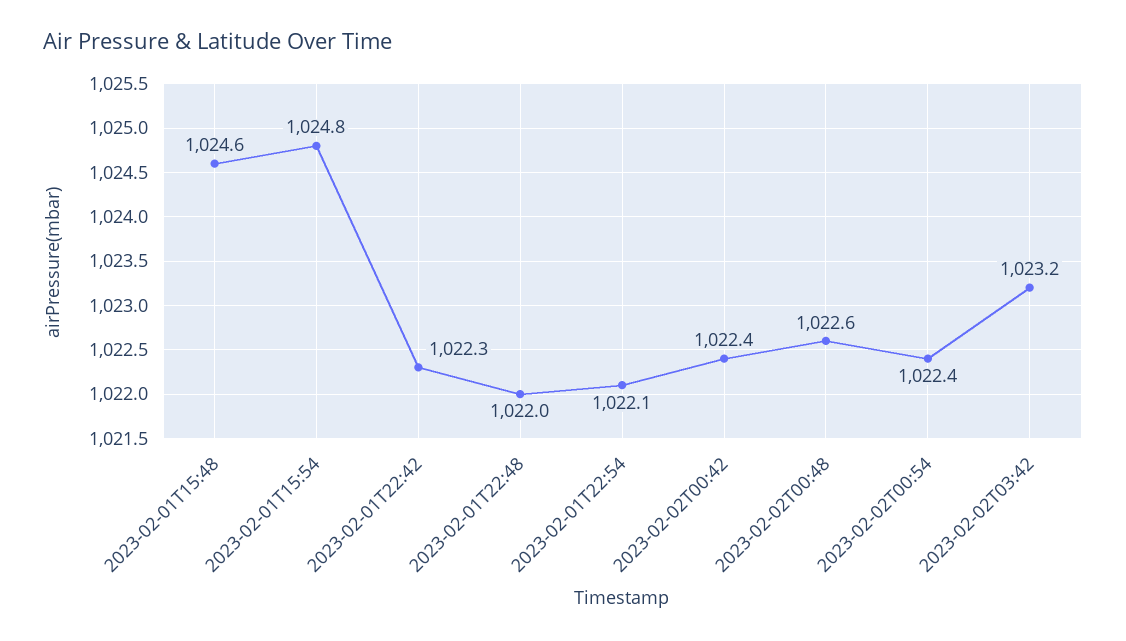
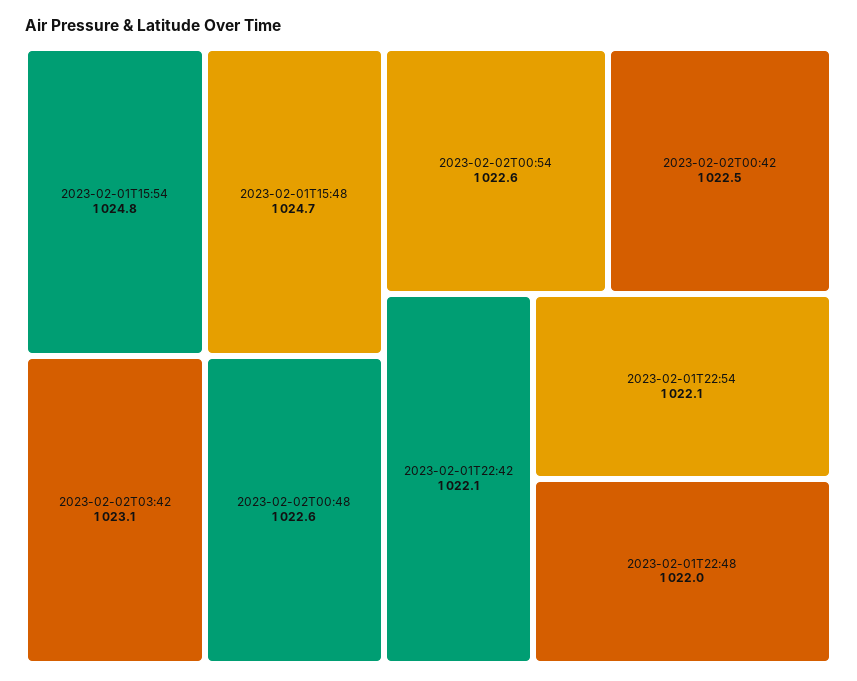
  {
-   "2023-02-01T15:48": 1024.6,
+   "2023-02-01T15:48": 1024.7,
    "2023-02-01T15:54": 1024.8,
-   "2023-02-01T22:42": 1022.3,
+   "2023-02-01T22:42": 1022.1,
    "2023-02-01T22:48": 1022,
    "2023-02-01T22:54": 1022.1,
-   "2023-02-02T00:42": 1022.4,
+   "2023-02-02T00:42": 1022.5,
    "2023-02-02T00:48": 1022.6,
-   "2023-02-02T00:54": 1022.4,
+   "2023-02-02T00:54": 1022.6,
-   "2023-02-02T03:42": 1023.2
+   "2023-02-02T03:42": 1023.1
  }

